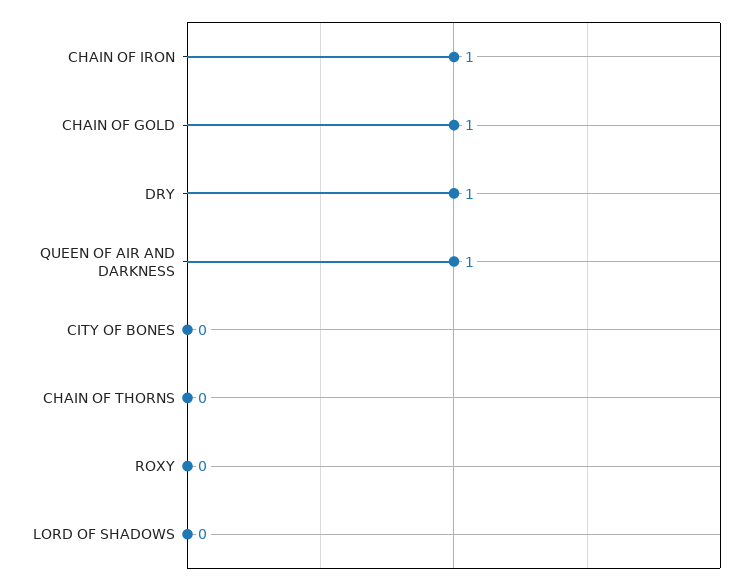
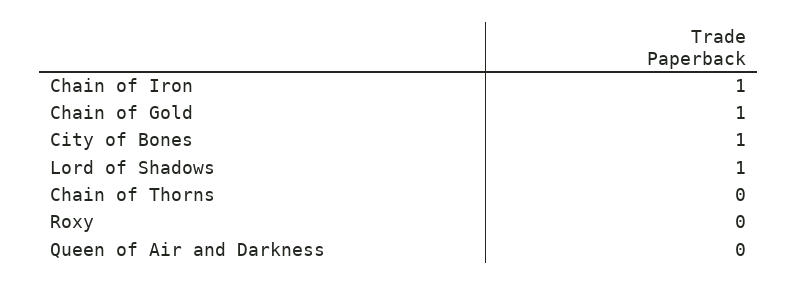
  {
    "CHAIN OF IRON": 1,
    "CHAIN OF GOLD": 1,
-   "DRY": 1,
-   "QUEEN OF AIR AND DARKNESS": 1,
+   "QUEEN OF AIR AND DARKNESS": 0,
-   "CITY OF BONES": 0,
+   "CITY OF BONES": 1,
    "CHAIN OF THORNS": 0,
    "ROXY": 0,
-   "LORD OF SHADOWS": 0
+   "LORD OF SHADOWS": 1
  }

